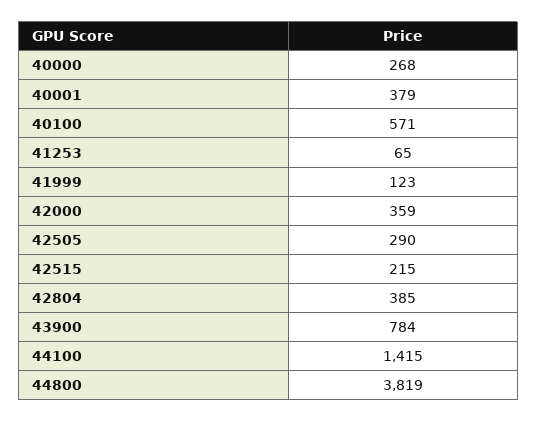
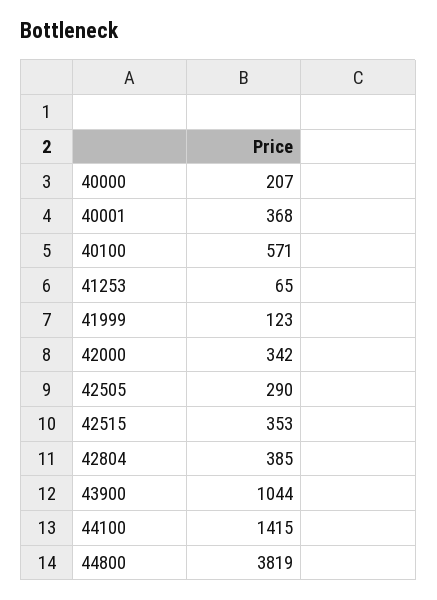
  {
-   "40000": 268,
+   "40000": 207,
-   "40001": 379,
+   "40001": 368,
    "40100": 571,
    "41253": 65,
    "41999": 123,
-   "42000": 359,
+   "42000": 342,
    "42505": 290,
-   "42515": 215,
+   "42515": 353,
    "42804": 385,
-   "43900": 784,
+   "43900": 1044,
    "44100": 1415,
    "44800": 3819
  }

